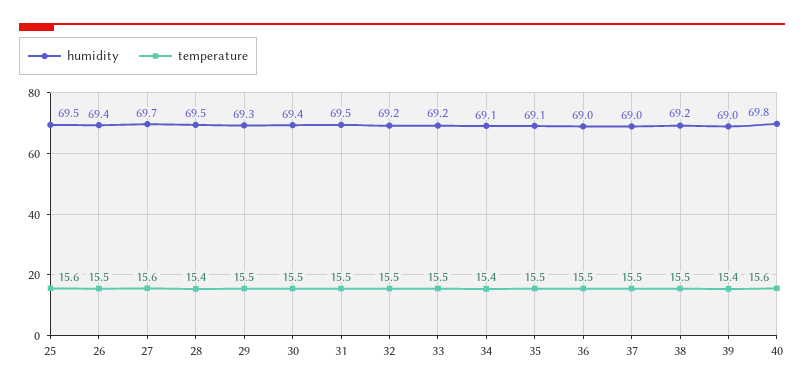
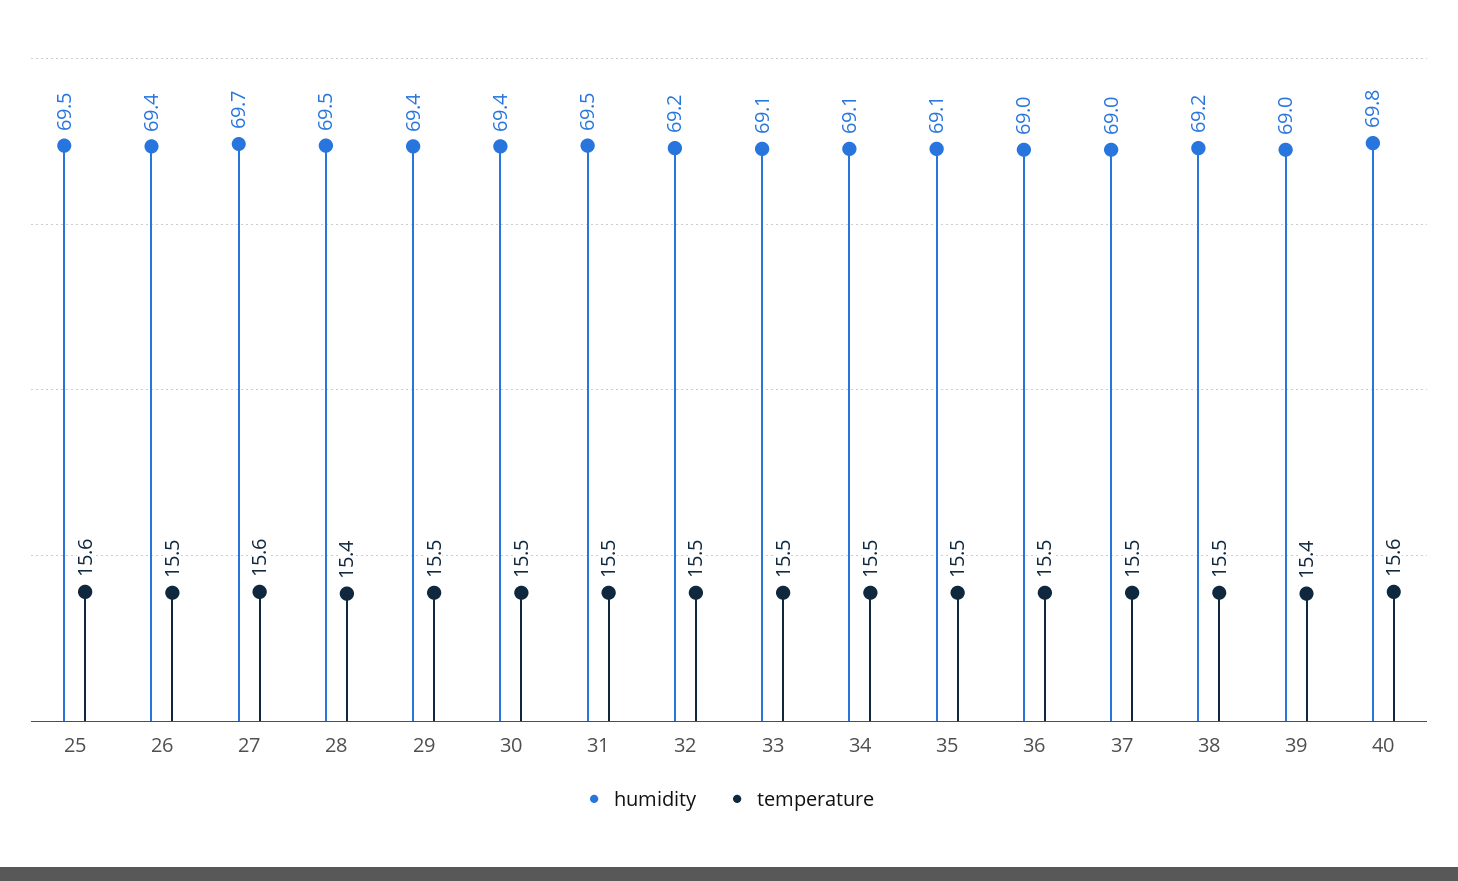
  {
    "humidity": {
      "25": 69.5,
      "26": 69.4,
      "27": 69.7,
      "28": 69.5,
-     "29": 69.3,
+     "29": 69.4,
      "30": 69.4,
      "31": 69.5,
      "32": 69.2,
-     "33": 69.2,
+     "33": 69.1,
      "34": 69.1,
      "35": 69.1,
      "36": 69,
      "37": 69,
      "38": 69.2,
      "39": 69,
      "40": 69.8
    },
    "temperature": {
      "25": 15.6,
      "26": 15.5,
      "27": 15.6,
      "28": 15.4,
      "29": 15.5,
      "30": 15.5,
      "31": 15.5,
      "32": 15.5,
      "33": 15.5,
-     "34": 15.4,
+     "34": 15.5,
      "35": 15.5,
      "36": 15.5,
      "37": 15.5,
      "38": 15.5,
      "39": 15.4,
      "40": 15.6
    }
  }

